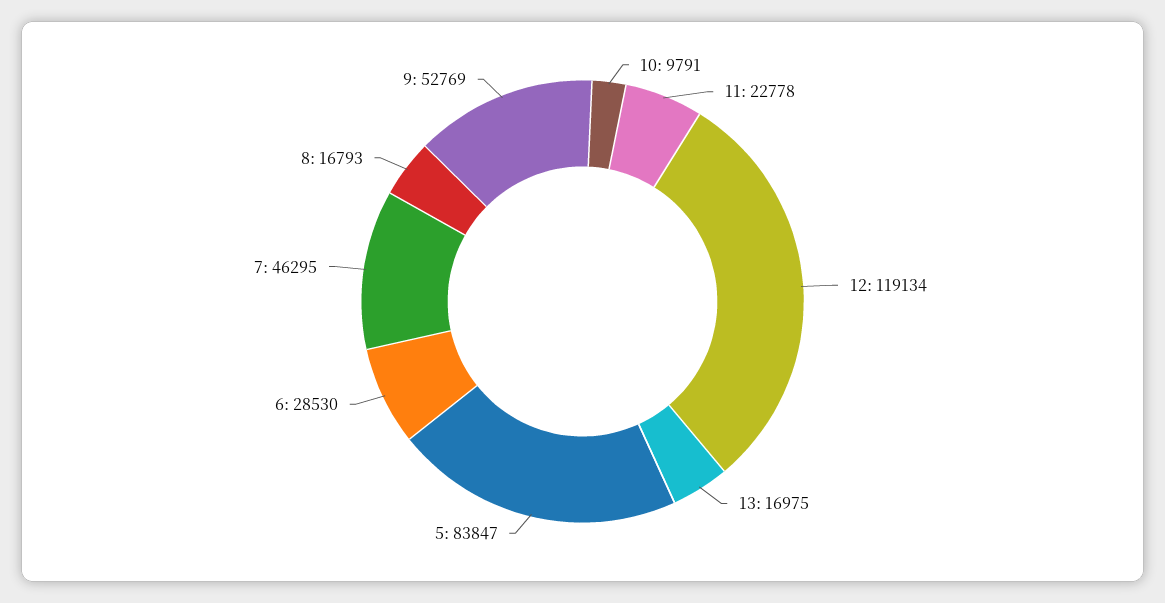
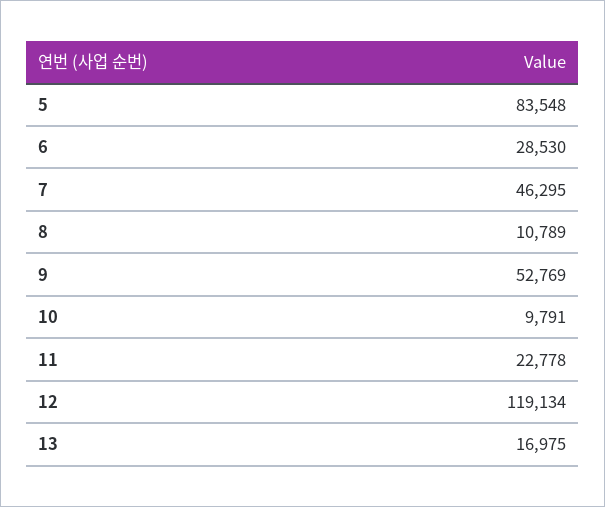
  {
    "10": 9791,
    "11": 22778,
    "12": 119134,
    "13": 16975,
-   "5": 83847,
+   "5": 83548,
    "6": 28530,
    "7": 46295,
-   "8": 16793,
+   "8": 10789,
    "9": 52769
  }

